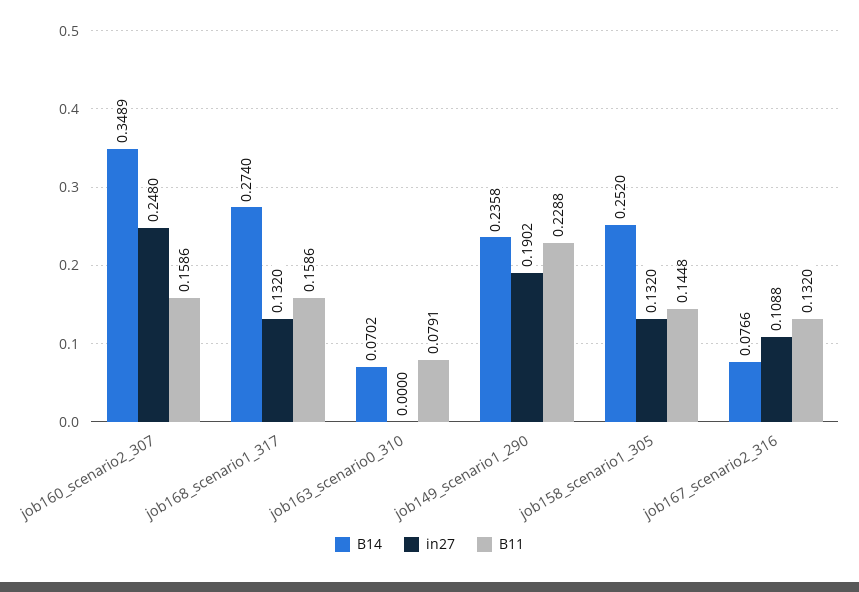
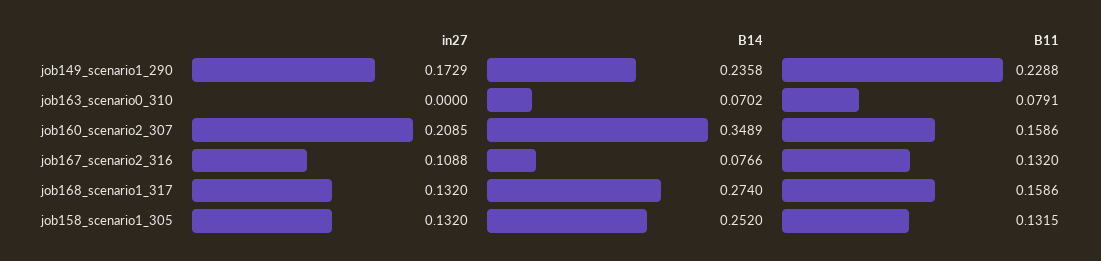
  {
    "B14": {
      "job160_scenario2_307": 0.3489,
      "job168_scenario1_317": 0.274,
      "job163_scenario0_310": 0.0702,
      "job149_scenario1_290": 0.2358,
      "job158_scenario1_305": 0.252,
      "job167_scenario2_316": 0.0766
    },
    "in27": {
-     "job160_scenario2_307": 0.248,
+     "job160_scenario2_307": 0.2085,
      "job168_scenario1_317": 0.132,
      "job163_scenario0_310": 0,
-     "job149_scenario1_290": 0.1902,
+     "job149_scenario1_290": 0.1729,
      "job158_scenario1_305": 0.132,
      "job167_scenario2_316": 0.1088
    },
    "B11": {
      "job160_scenario2_307": 0.1586,
      "job168_scenario1_317": 0.1586,
      "job163_scenario0_310": 0.0791,
      "job149_scenario1_290": 0.2288,
-     "job158_scenario1_305": 0.1448,
+     "job158_scenario1_305": 0.1315,
      "job167_scenario2_316": 0.132
    }
  }

